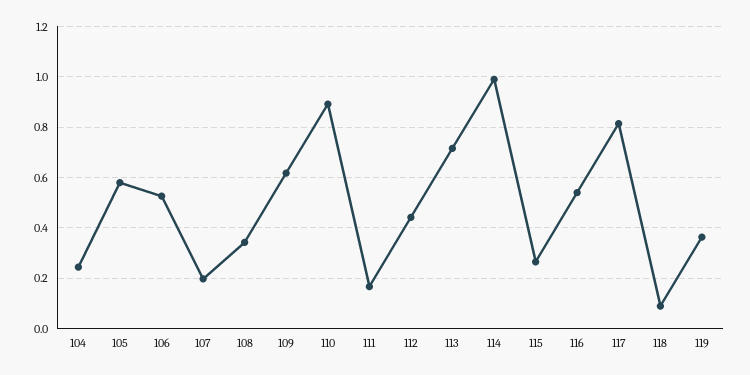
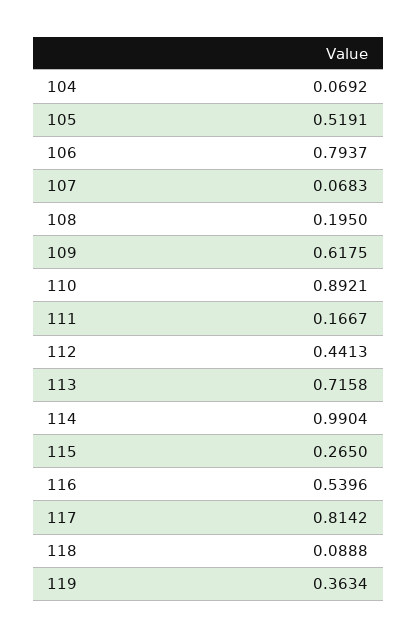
  {
-   "104": 0.25,
+   "104": 0.0692,
-   "105": 0.575,
+   "105": 0.5191,
-   "106": 0.525,
+   "106": 0.7937,
-   "107": 0.2,
+   "107": 0.0683,
-   "108": 0.35,
+   "108": 0.195,
    "109": 0.6175,
    "110": 0.8921,
    "111": 0.1667,
    "112": 0.4413,
    "113": 0.7158,
    "114": 0.9904,
    "115": 0.265,
    "116": 0.5396,
    "117": 0.8142,
    "118": 0.0888,
    "119": 0.3634
  }

